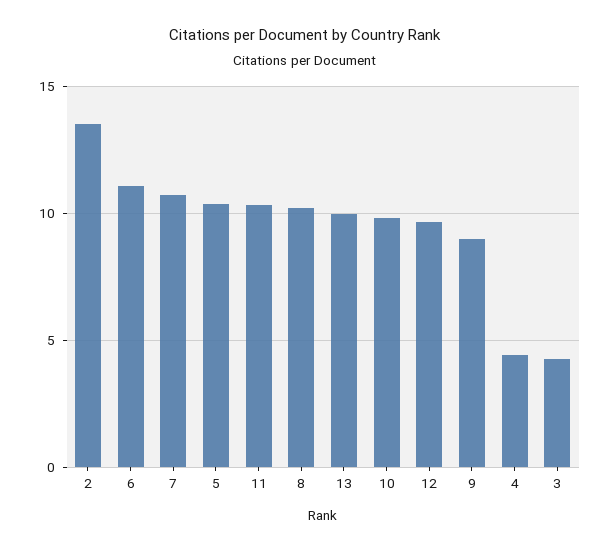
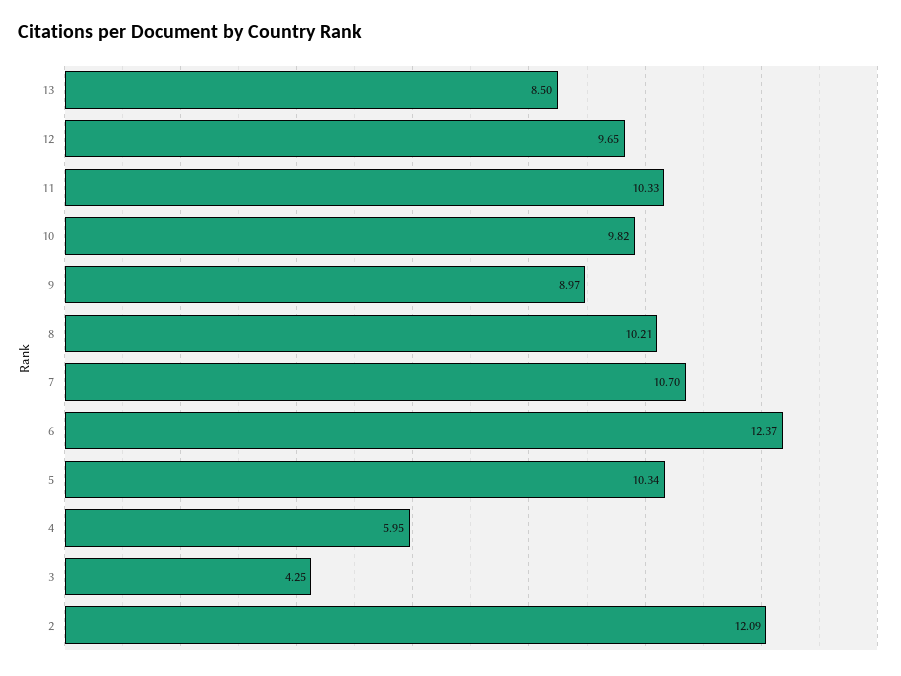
  {
-   "2": 13.5,
+   "2": 12.09,
-   "6": 11,
+   "6": 12.37,
    "7": 10.7,
    "5": 10.34,
    "11": 10.33,
    "8": 10.21,
-   "13": 10,
+   "13": 8.5,
    "10": 9.82,
    "12": 9.65,
    "9": 8.97,
-   "4": 4.5,
+   "4": 5.95,
    "3": 4.25
  }

